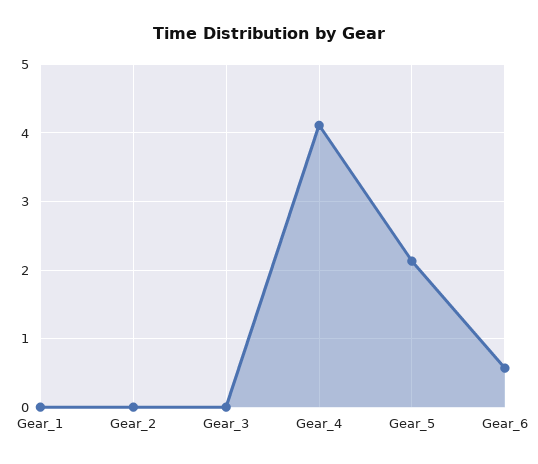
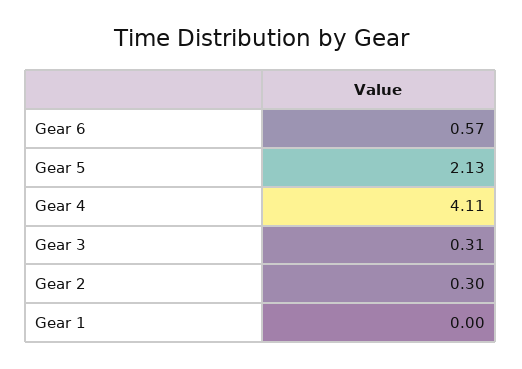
  {
    "Gear_1": 0,
-   "Gear_2": 0,
+   "Gear_2": 0.3,
-   "Gear_3": 0,
+   "Gear_3": 0.31,
    "Gear_4": 4.11,
    "Gear_5": 2.13,
    "Gear_6": 0.57
  }

